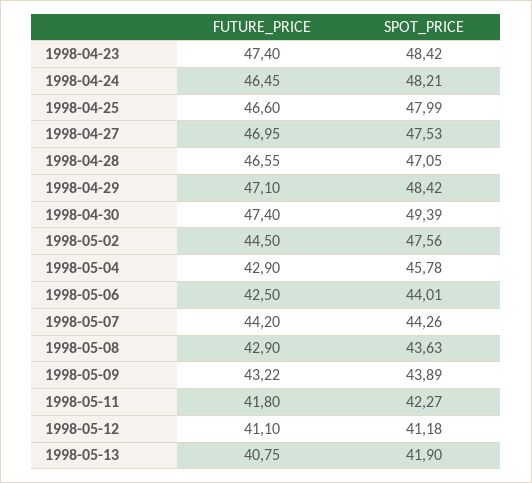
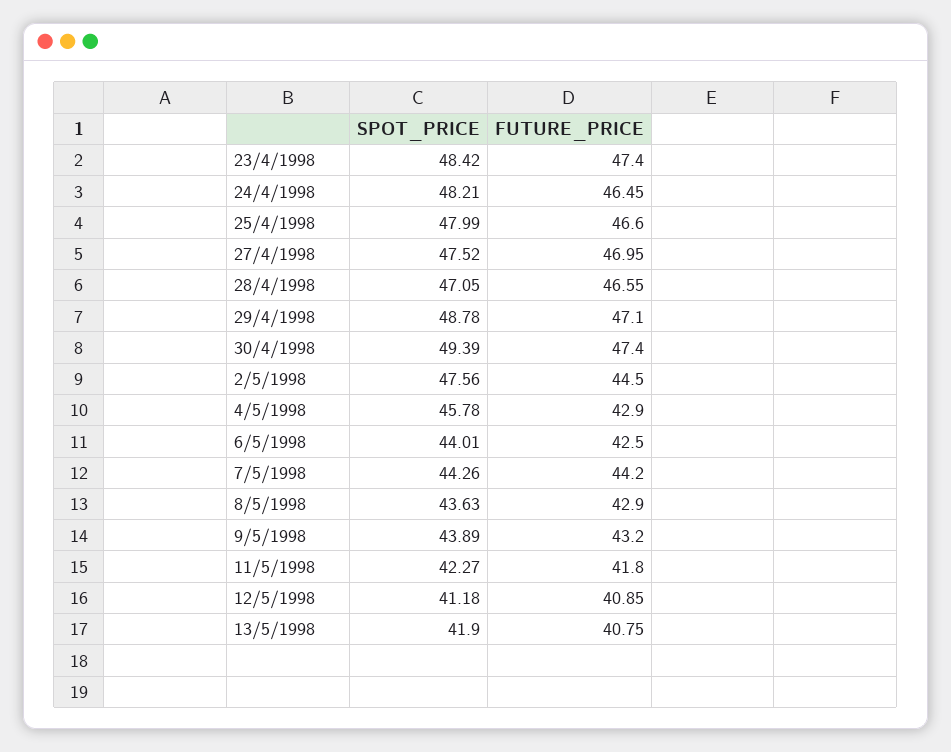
  {
    "FUTURE_PRICE": {
      "1998-04-23": 47.4,
      "1998-04-24": 46.45,
      "1998-04-25": 46.6,
      "1998-04-27": 46.95,
      "1998-04-28": 46.55,
      "1998-04-29": 47.1,
      "1998-04-30": 47.4,
      "1998-05-02": 44.5,
      "1998-05-04": 42.9,
      "1998-05-06": 42.5,
      "1998-05-07": 44.2,
      "1998-05-08": 42.9,
-     "1998-05-09": 43.22,
+     "1998-05-09": 43.2,
      "1998-05-11": 41.8,
-     "1998-05-12": 41.1,
+     "1998-05-12": 40.85,
      "1998-05-13": 40.75
    },
    "SPOT_PRICE": {
      "1998-04-23": 48.42,
      "1998-04-24": 48.21,
      "1998-04-25": 47.99,
-     "1998-04-27": 47.53,
+     "1998-04-27": 47.52,
      "1998-04-28": 47.05,
-     "1998-04-29": 48.42,
+     "1998-04-29": 48.78,
      "1998-04-30": 49.39,
      "1998-05-02": 47.56,
      "1998-05-04": 45.78,
      "1998-05-06": 44.01,
      "1998-05-07": 44.26,
      "1998-05-08": 43.63,
      "1998-05-09": 43.89,
      "1998-05-11": 42.27,
      "1998-05-12": 41.18,
      "1998-05-13": 41.9
    }
  }

